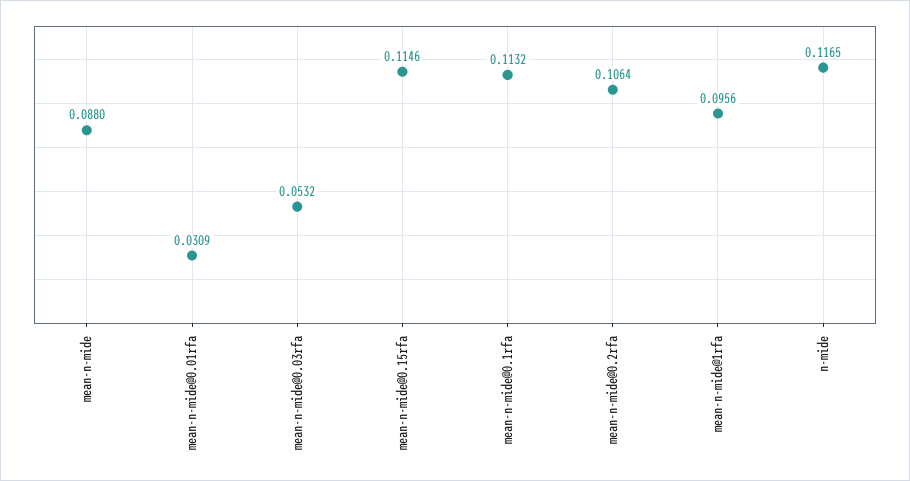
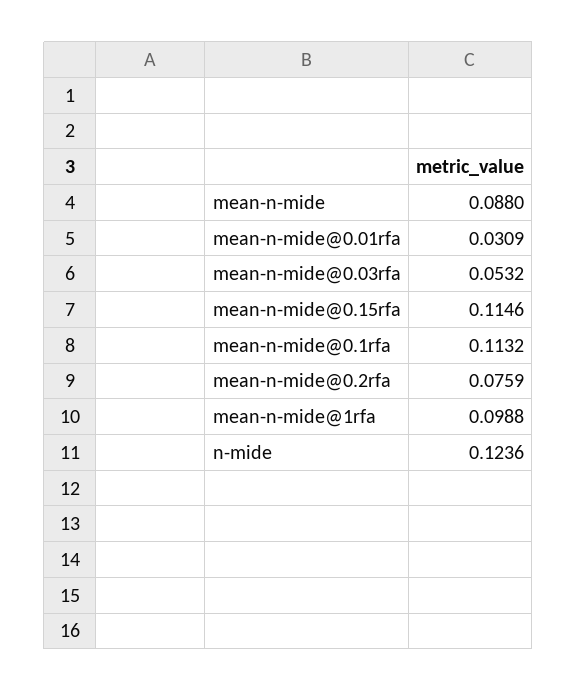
  {
    "mean-n-mide": 0.088,
    "mean-n-mide@0.01rfa": 0.0309,
    "mean-n-mide@0.03rfa": 0.0532,
    "mean-n-mide@0.15rfa": 0.1146,
    "mean-n-mide@0.1rfa": 0.1132,
-   "mean-n-mide@0.2rfa": 0.1064,
+   "mean-n-mide@0.2rfa": 0.0759,
-   "mean-n-mide@1rfa": 0.0956,
+   "mean-n-mide@1rfa": 0.0988,
-   "n-mide": 0.1165
+   "n-mide": 0.1236
  }

